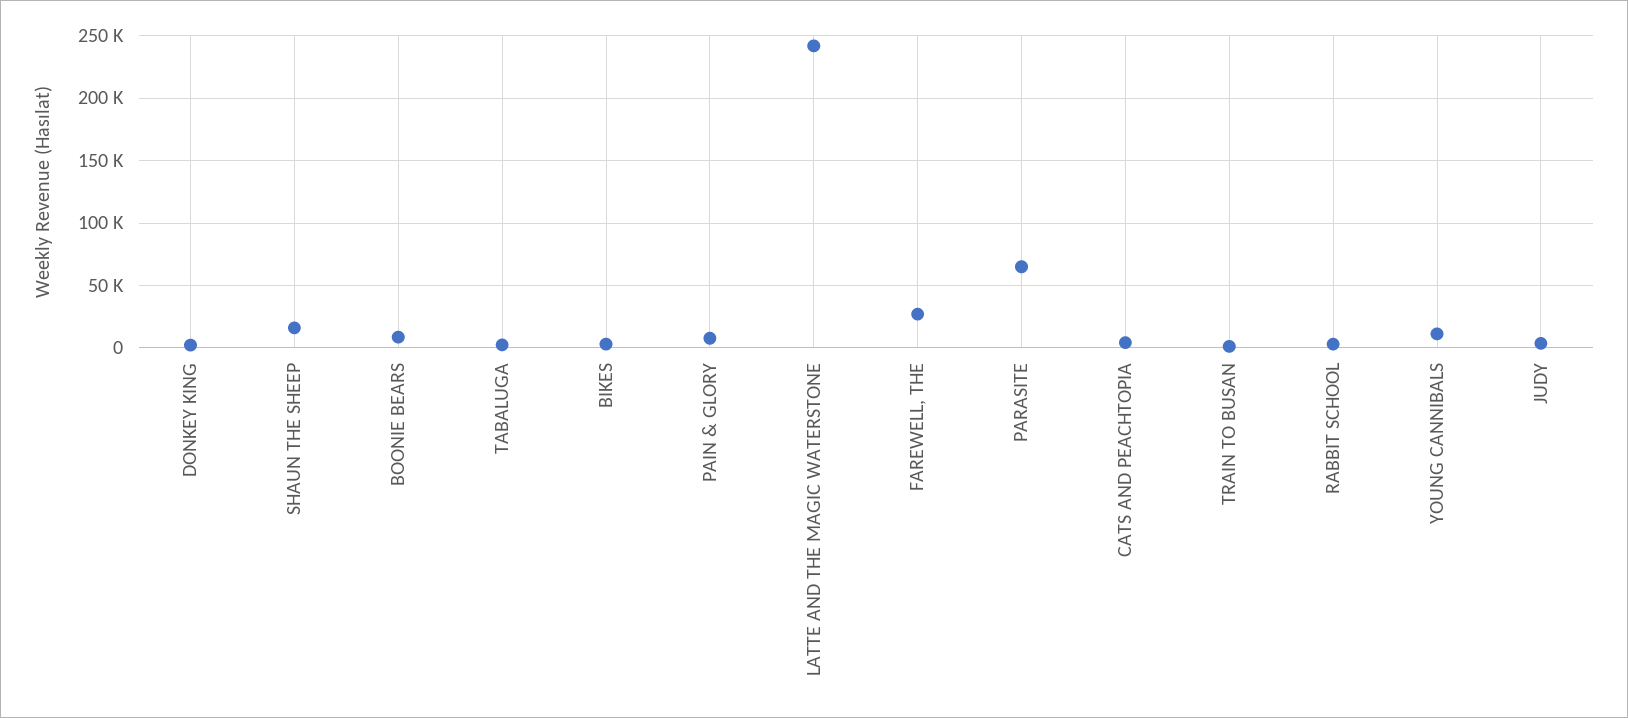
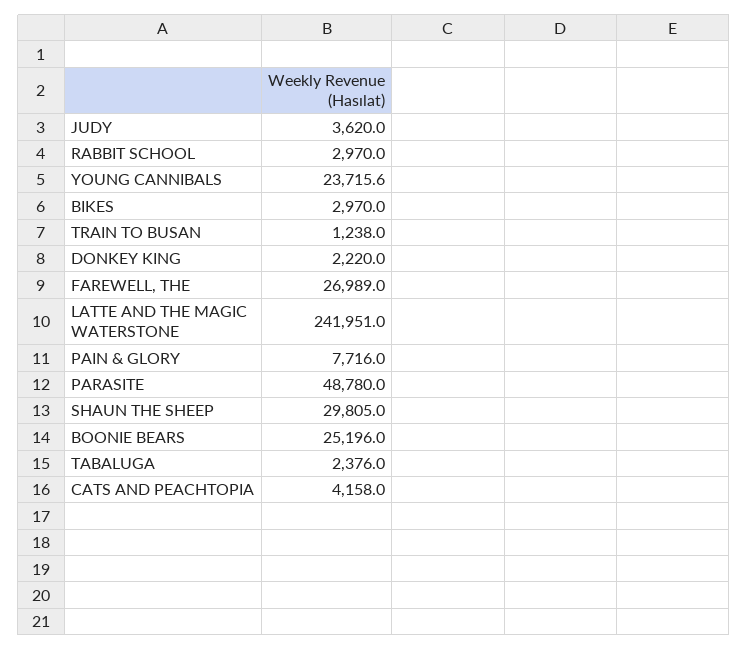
  {
    "DONKEY KING": 2220,
-   "SHAUN THE SHEEP": 15000,
+   "SHAUN THE SHEEP": 29805,
-   "BOONIE BEARS": 10000,
+   "BOONIE BEARS": 25196,
    "TABALUGA": 2376,
    "BIKES": 2970,
    "PAIN & GLORY": 7716,
    "LATTE AND THE MAGIC WATERSTONE": 241951,
    "FAREWELL, THE": 26989,
-   "PARASITE": 65000,
+   "PARASITE": 48780,
    "CATS AND PEACHTOPIA": 4158,
    "TRAIN TO BUSAN": 1238,
    "RABBIT SCHOOL": 2970,
-   "YOUNG CANNIBALS": 10000,
+   "YOUNG CANNIBALS": 23715.6,
    "JUDY": 3620
  }

